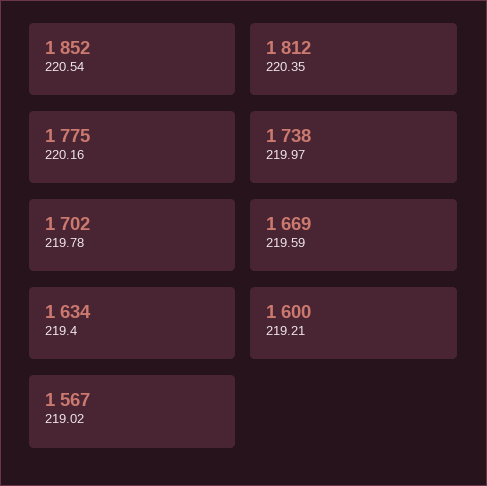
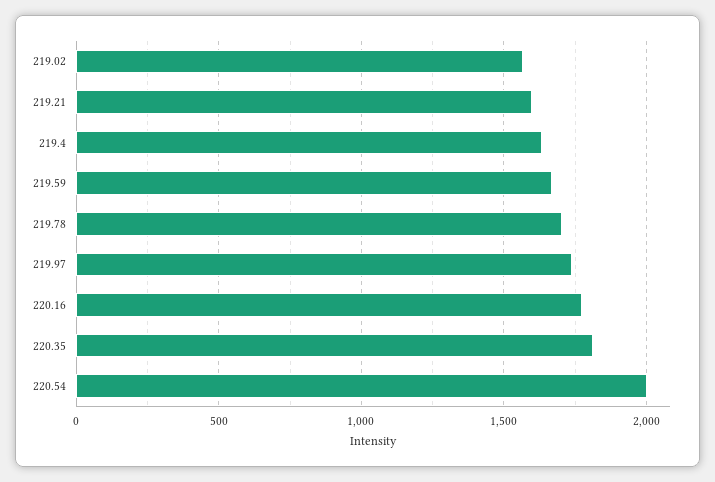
  {
-   "220.54": 1852,
+   "220.54": 2000,
    "220.35": 1812,
    "220.16": 1775,
    "219.97": 1738,
    "219.78": 1702,
    "219.59": 1669,
    "219.4": 1634,
    "219.21": 1600,
    "219.02": 1567
  }

